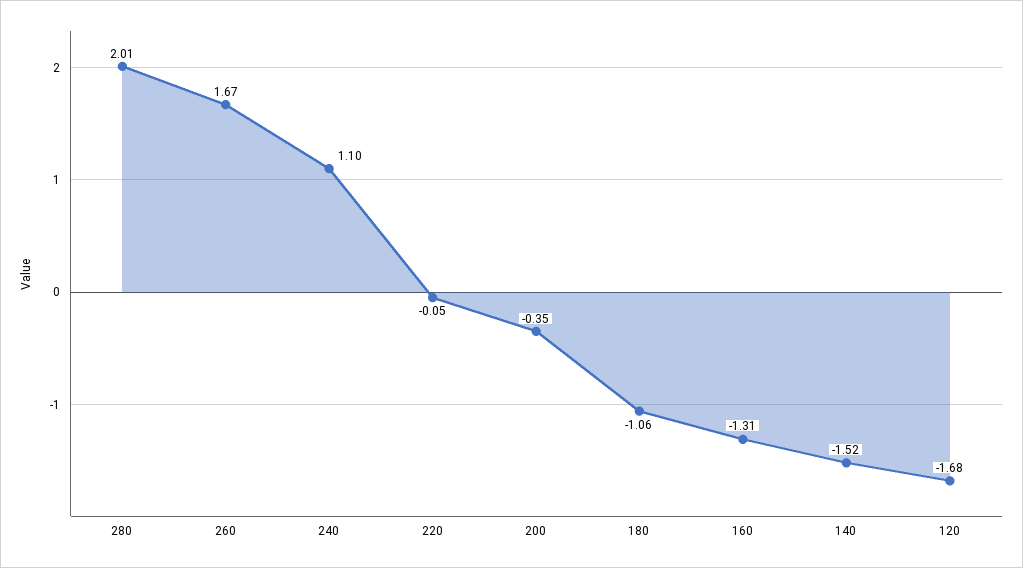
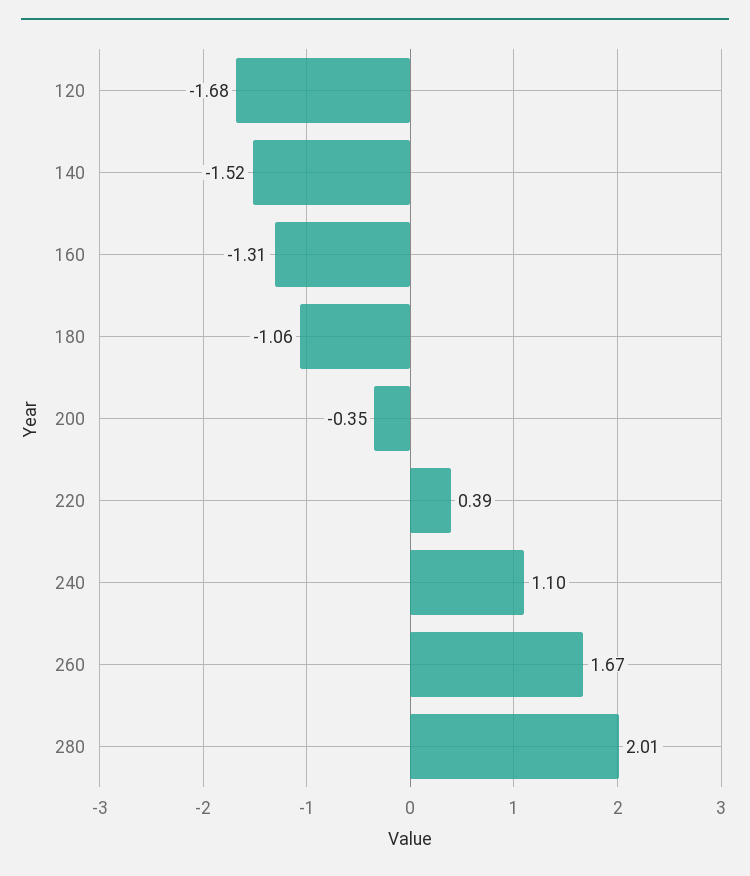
  {
    "280": 2.01,
    "260": 1.67,
    "240": 1.1,
-   "220": -0.05,
+   "220": 0.39,
    "200": -0.35,
    "180": -1.06,
    "160": -1.31,
    "140": -1.52,
    "120": -1.68
  }

